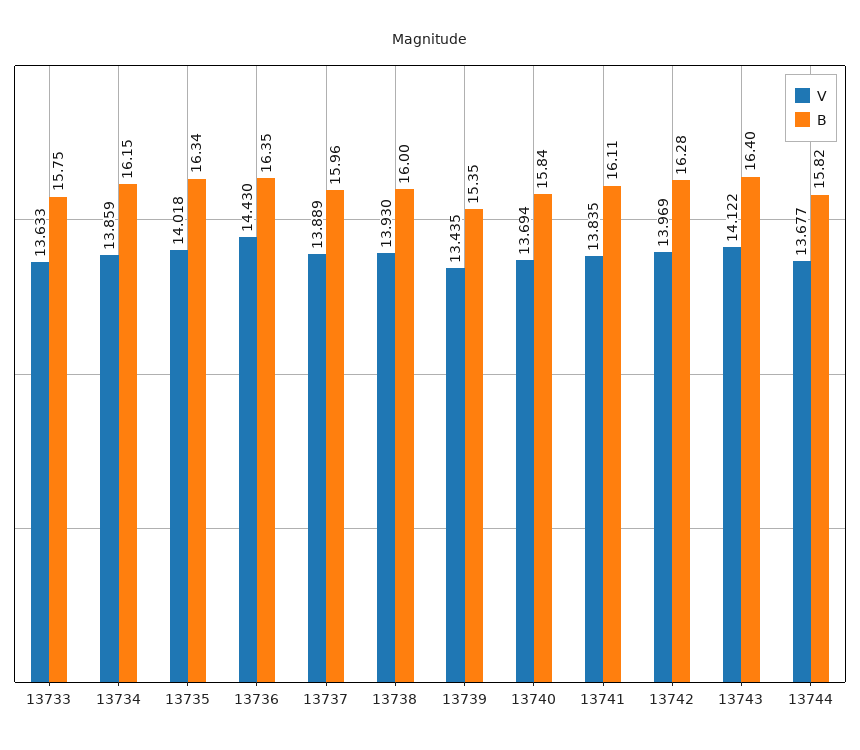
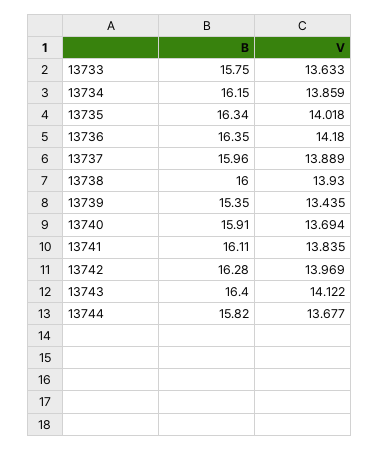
  {
    "V": {
      "13733": 13.633,
      "13734": 13.859,
      "13735": 14.018,
-     "13736": 14.43,
+     "13736": 14.18,
      "13737": 13.889,
      "13738": 13.93,
      "13739": 13.435,
      "13740": 13.694,
      "13741": 13.835,
      "13742": 13.969,
      "13743": 14.122,
      "13744": 13.677
    },
    "B": {
      "13733": 15.75,
      "13734": 16.15,
      "13735": 16.34,
      "13736": 16.35,
      "13737": 15.96,
      "13738": 16,
      "13739": 15.35,
-     "13740": 15.84,
+     "13740": 15.91,
      "13741": 16.11,
      "13742": 16.28,
      "13743": 16.4,
      "13744": 15.82
    }
  }

